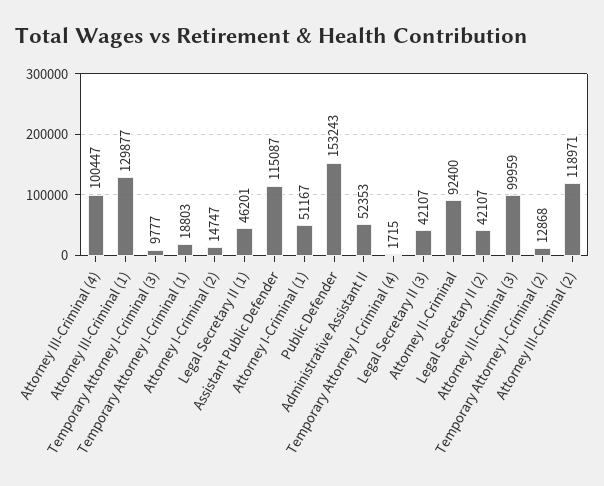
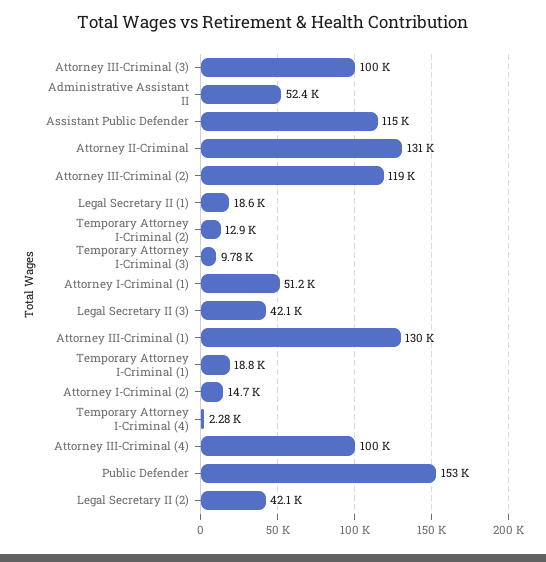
  {
    "Attorney III-Criminal (4)": 100447,
    "Attorney III-Criminal (1)": 129877,
    "Temporary Attorney I-Criminal (3)": 9777,
    "Temporary Attorney I-Criminal (1)": 18803,
    "Attorney I-Criminal (2)": 14747,
-   "Legal Secretary II (1)": 46201,
+   "Legal Secretary II (1)": 18600,
    "Assistant Public Defender": 115087,
    "Attorney I-Criminal (1)": 51167,
    "Public Defender": 153243,
    "Administrative Assistant II": 52353,
-   "Temporary Attorney I-Criminal (4)": 1715,
+   "Temporary Attorney I-Criminal (4)": 2280,
    "Legal Secretary II (3)": 42107,
-   "Attorney II-Criminal": 92400,
+   "Attorney II-Criminal": 131000,
    "Legal Secretary II (2)": 42107,
    "Attorney III-Criminal (3)": 99959,
    "Temporary Attorney I-Criminal (2)": 12868,
    "Attorney III-Criminal (2)": 118971
  }

